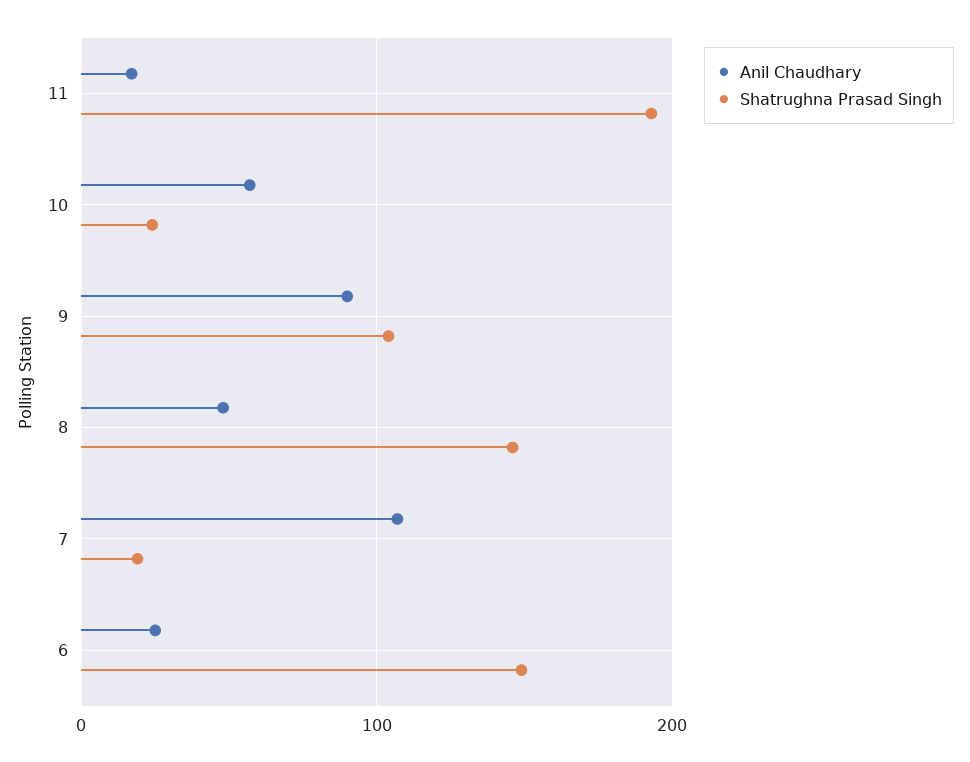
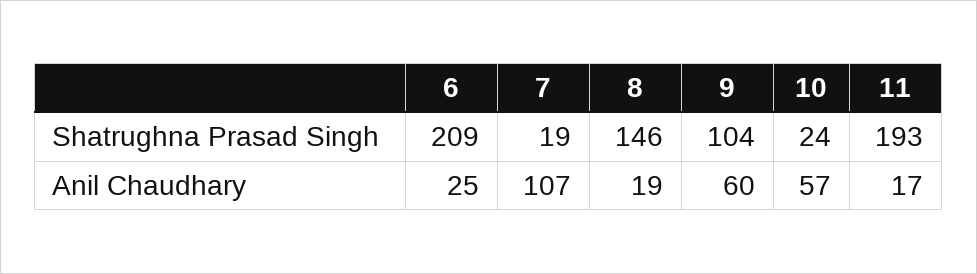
  {
    "Anil Chaudhary": {
      "11": 17,
      "10": 57,
-     "9": 90,
+     "9": 60,
-     "8": 50,
+     "8": 19,
      "7": 107,
      "6": 25
    },
    "Shatrughna Prasad Singh": {
      "11": 193,
      "10": 24,
      "9": 104,
      "8": 146,
      "7": 19,
-     "6": 150
+     "6": 209
    }
  }

